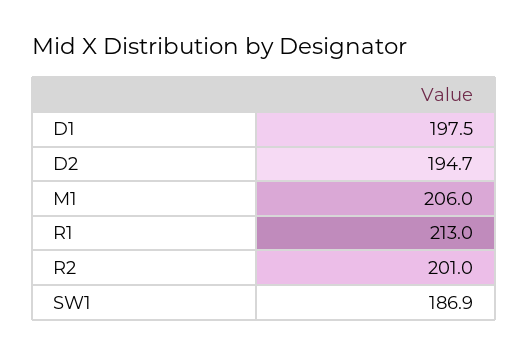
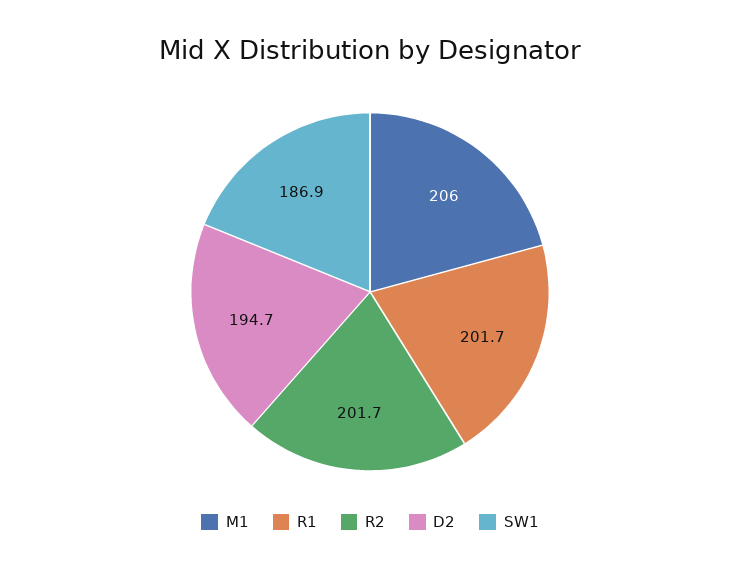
  {
-   "D1": 197.5,
    "D2": 194.7,
    "M1": 206,
-   "R1": 213,
+   "R1": 201.7,
-   "R2": 201,
+   "R2": 201.7,
    "SW1": 186.9
  }

